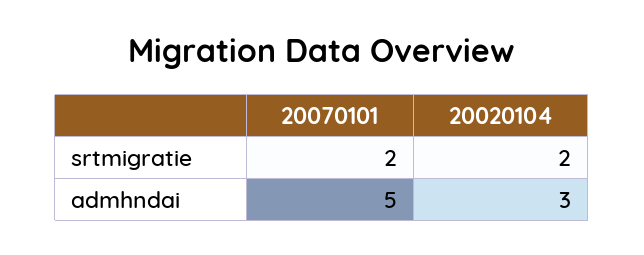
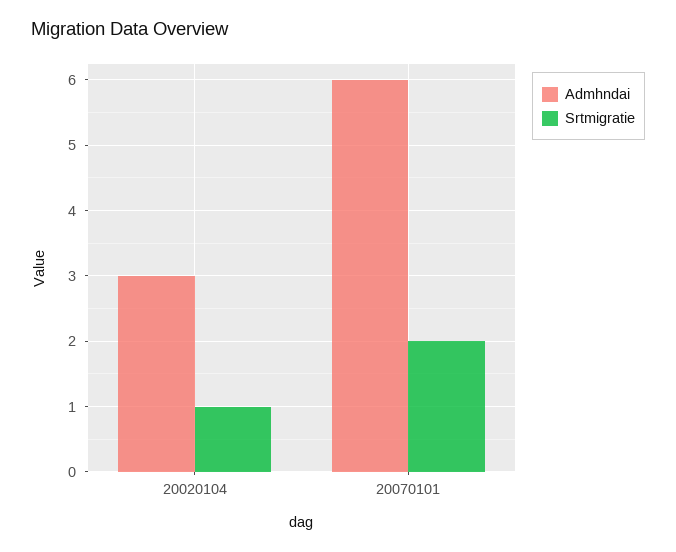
  {
    "srtmigratie": {
      "20070101": 2,
-     "20020104": 2
+     "20020104": 1
    },
    "admhndai": {
-     "20070101": 5,
+     "20070101": 6,
      "20020104": 3
    }
  }

